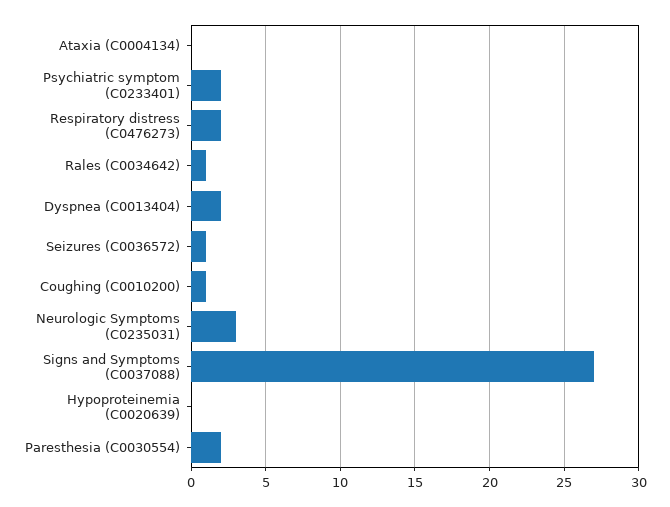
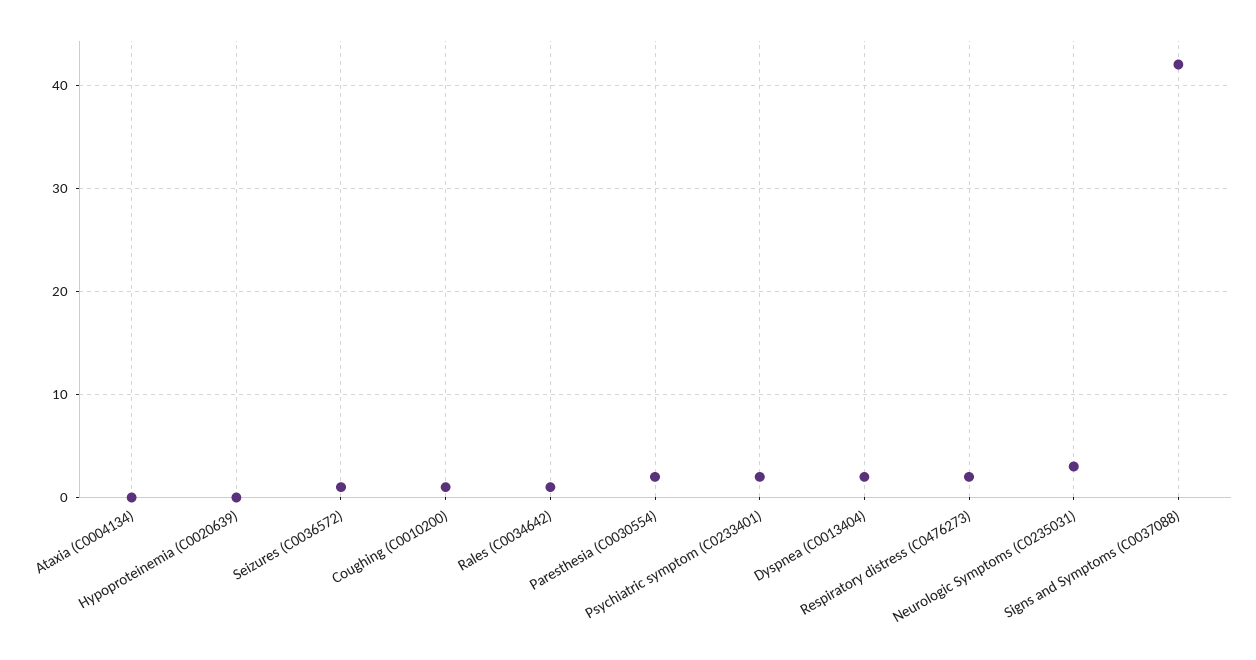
  {
    "Ataxia (C0004134)": 0,
    "Psychiatric symptom (C0233401)": 2,
    "Respiratory distress (C0476273)": 2,
    "Rales (C0034642)": 1,
    "Dyspnea (C0013404)": 2,
    "Seizures (C0036572)": 1,
    "Coughing (C0010200)": 1,
    "Neurologic Symptoms (C0235031)": 3,
-   "Signs and Symptoms (C0037088)": 27,
+   "Signs and Symptoms (C0037088)": 42,
    "Hypoproteinemia (C0020639)": 0,
    "Paresthesia (C0030554)": 2
  }

